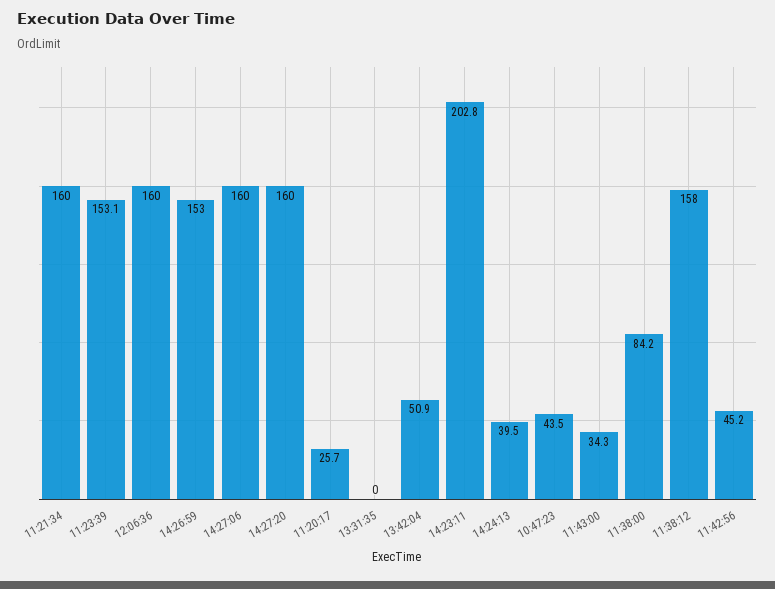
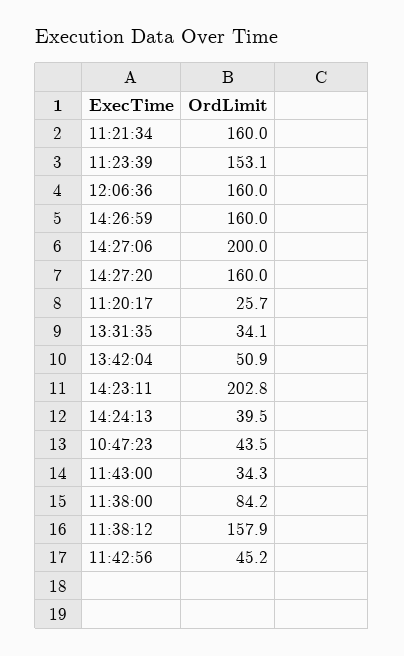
  {
    "11:21:34": 160,
    "11:23:39": 153.1,
    "12:06:36": 160,
-   "14:26:59": 153,
+   "14:26:59": 160,
-   "14:27:06": 160,
+   "14:27:06": 200,
    "14:27:20": 160,
    "11:20:17": 25.7,
-   "13:31:35": 0,
+   "13:31:35": 34.1,
    "13:42:04": 50.9,
    "14:23:11": 202.8,
    "14:24:13": 39.5,
    "10:47:23": 43.5,
    "11:43:00": 34.3,
    "11:38:00": 84.2,
-   "11:38:12": 158,
+   "11:38:12": 157.9,
    "11:42:56": 45.2
  }

